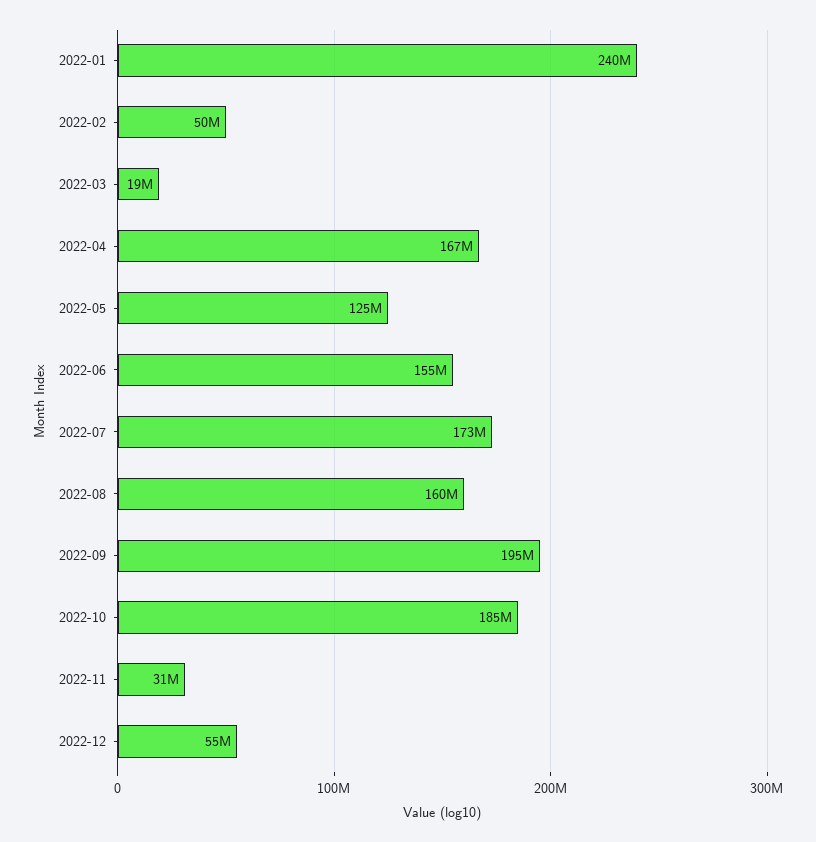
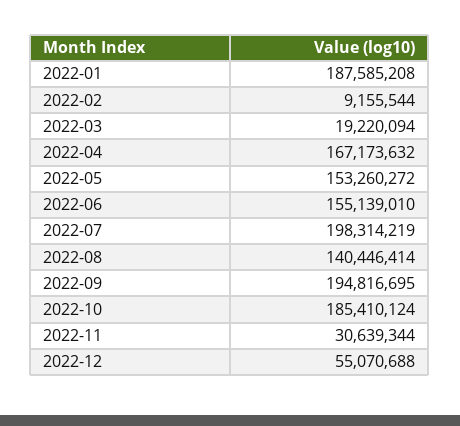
  {
-   "2022-01": 240000000,
+   "2022-01": 187585208,
-   "2022-02": 50000000,
+   "2022-02": 9155544,
    "2022-03": 19220094,
    "2022-04": 167173632,
-   "2022-05": 125000000,
+   "2022-05": 153260272,
    "2022-06": 155139010,
-   "2022-07": 173000000,
+   "2022-07": 198314219,
-   "2022-08": 160000000,
+   "2022-08": 140446414,
    "2022-09": 194816695,
    "2022-10": 185410124,
    "2022-11": 30639344,
    "2022-12": 55070688
  }

